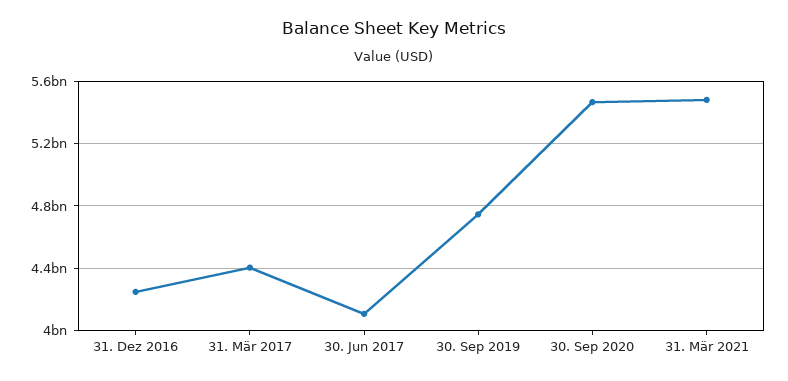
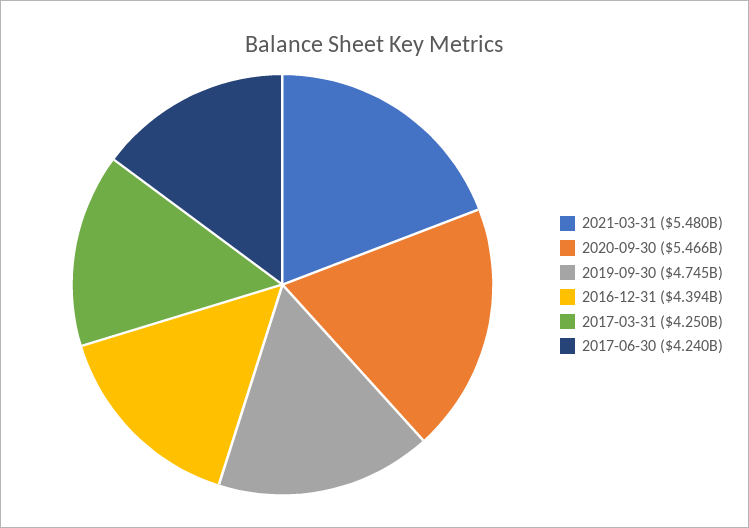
  {
-   "31. Dez 2016": 4250000000,
+   "31. Dez 2016": 4394000000,
-   "31. Mär 2017": 4400000000,
+   "31. Mär 2017": 4250000000,
-   "30. Jun 2017": 4100000000,
+   "30. Jun 2017": 4240000000,
    "30. Sep 2019": 4745000000,
    "30. Sep 2020": 5466000000,
    "31. Mär 2021": 5480000000
  }

